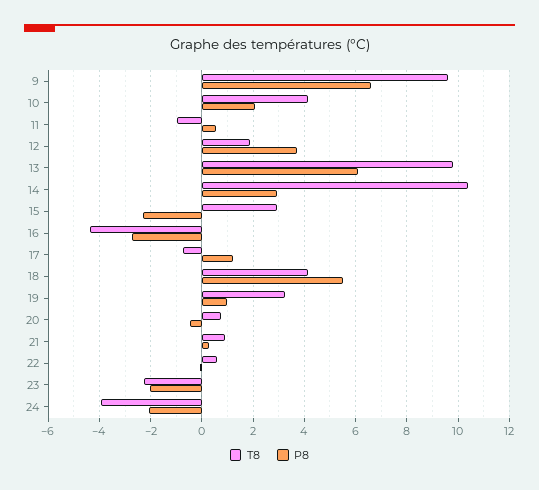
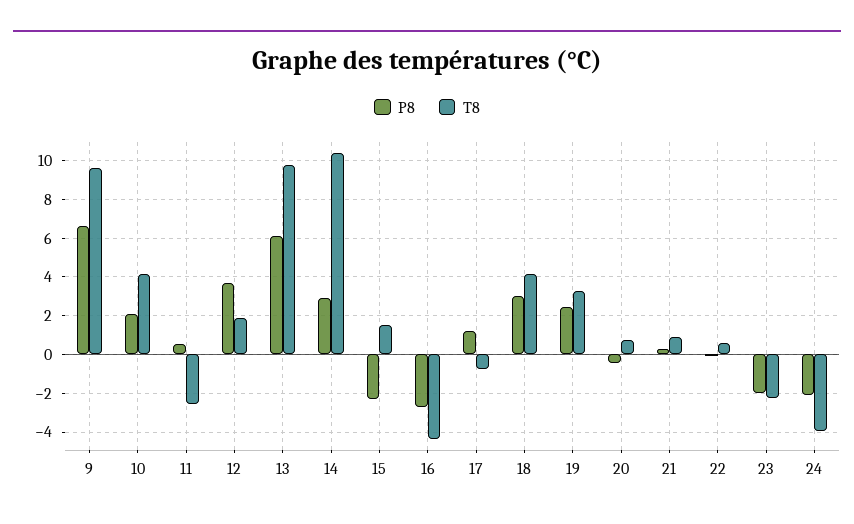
  {
    "T8": {
      "9": 9.5,
      "10": 4.25,
-     "11": -1,
+     "11": -2.5,
      "12": 2,
      "13": 9.75,
      "14": 10.25,
-     "15": 3,
+     "15": 1.5,
      "16": -4.25,
      "17": -0.75,
      "18": 4.25,
      "19": 3.25,
      "20": 0.75,
      "21": 1,
      "22": 0.5,
      "23": -2.25,
      "24": -4
    },
    "P8": {
      "9": 6.5,
      "10": 2,
      "11": 0.5,
      "12": 3.75,
      "13": 6,
      "14": 3,
      "15": -2.25,
      "16": -2.75,
      "17": 1.25,
-     "18": 5.5,
+     "18": 3,
-     "19": 1,
+     "19": 2.5,
      "20": -0.5,
      "21": 0.25,
      "22": 0,
      "23": -2,
      "24": -2
    }
  }

